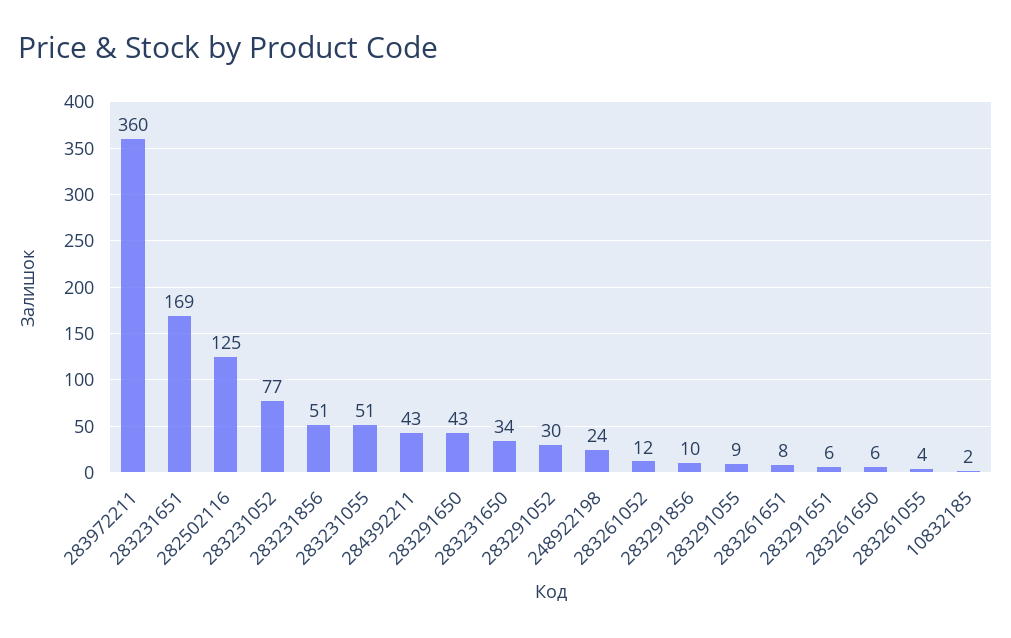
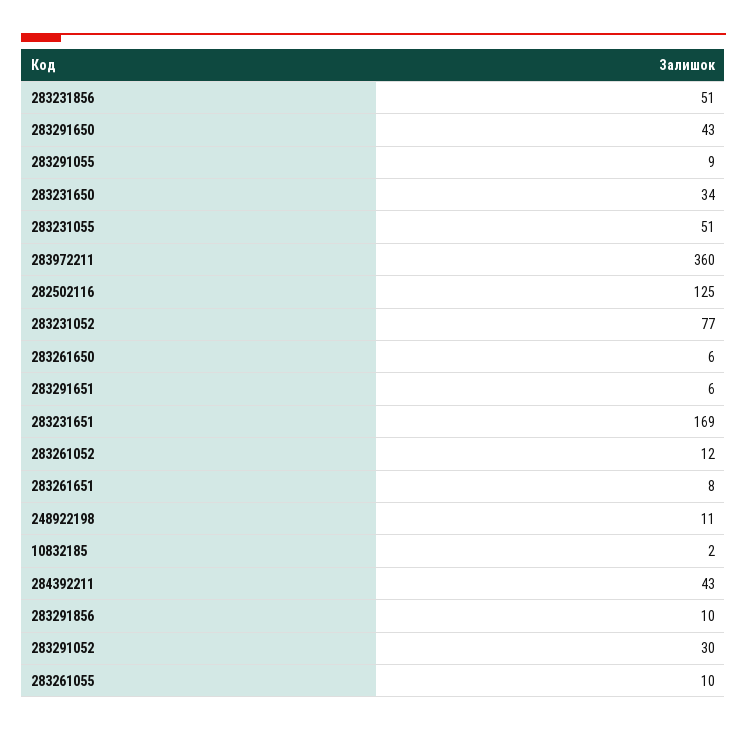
  {
    "283972211": 360,
    "283231651": 169,
    "282502116": 125,
    "283231052": 77,
    "283231856": 51,
    "283231055": 51,
    "284392211": 43,
    "283291650": 43,
    "283231650": 34,
    "283291052": 30,
-   "248922198": 24,
+   "248922198": 11,
    "283261052": 12,
    "283291856": 10,
    "283291055": 9,
    "283261651": 8,
    "283291651": 6,
    "283261650": 6,
-   "283261055": 4,
+   "283261055": 10,
    "10832185": 2
  }

